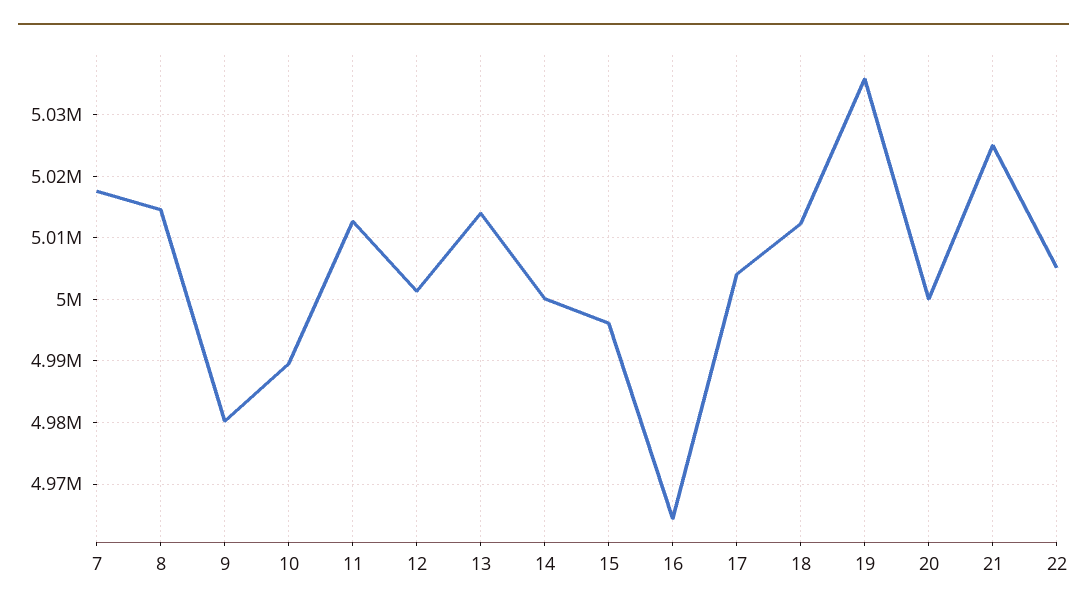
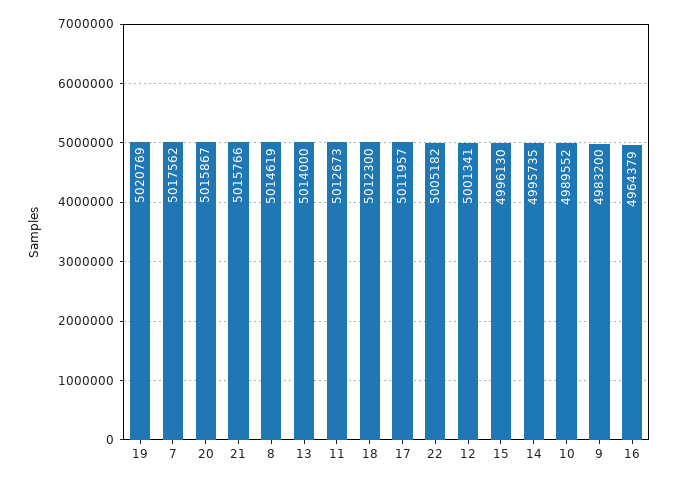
  {
    "7": 5017562,
    "8": 5014619,
-   "9": 4980000,
+   "9": 4983200,
    "10": 4989552,
    "11": 5012673,
    "12": 5001341,
    "13": 5014000,
-   "14": 5000000,
+   "14": 4995735,
    "15": 4996130,
    "16": 4964379,
-   "17": 5004000,
+   "17": 5011957,
    "18": 5012300,
-   "19": 5036000,
+   "19": 5020769,
-   "20": 5000000,
+   "20": 5015867,
-   "21": 5025000,
+   "21": 5015766,
    "22": 5005182
  }

